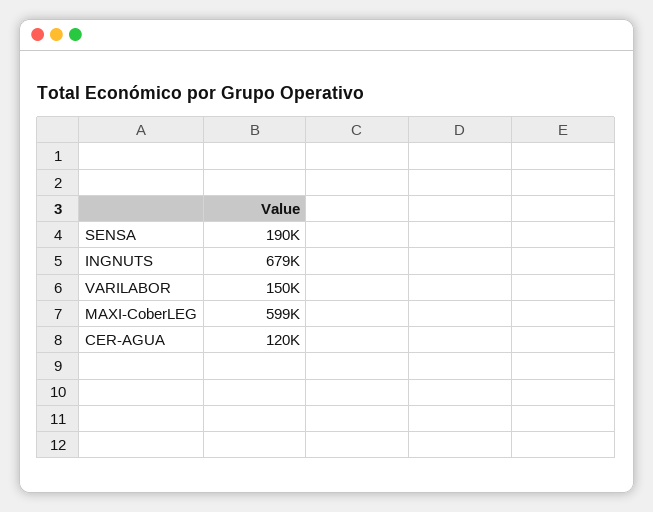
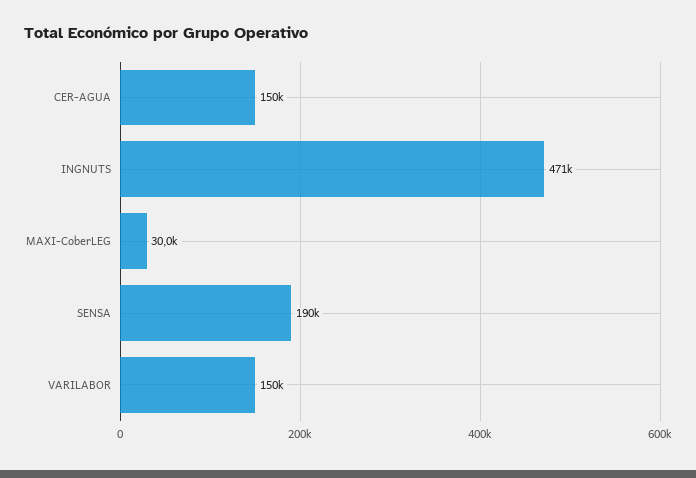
  {
    "SENSA": 190000,
-   "INGNUTS": 679000,
+   "INGNUTS": 471000,
    "VARILABOR": 150000,
-   "MAXI-CoberLEG": 599000,
+   "MAXI-CoberLEG": 30000,
-   "CER-AGUA": 120000
+   "CER-AGUA": 150000
  }

